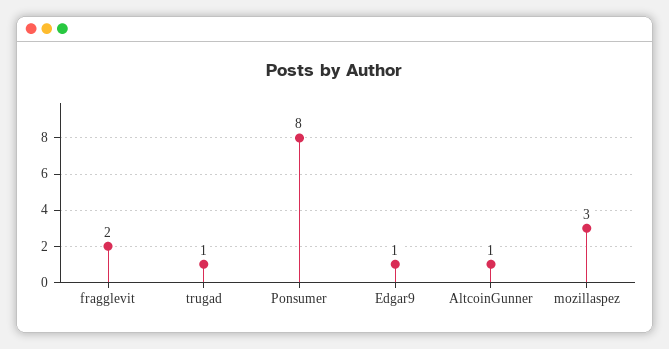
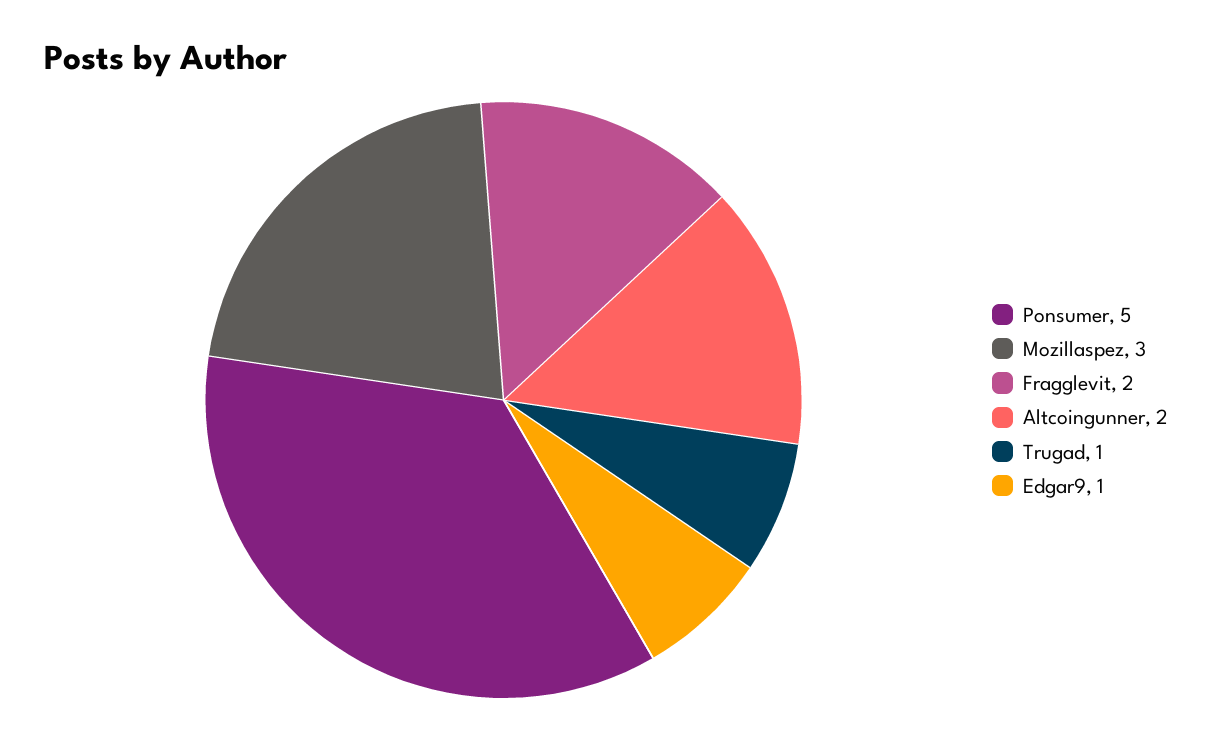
  {
    "fragglevit": 2,
    "trugad": 1,
-   "Ponsumer": 8,
+   "Ponsumer": 5,
    "Edgar9": 1,
-   "AltcoinGunner": 1,
+   "AltcoinGunner": 2,
    "mozillaspez": 3
  }

